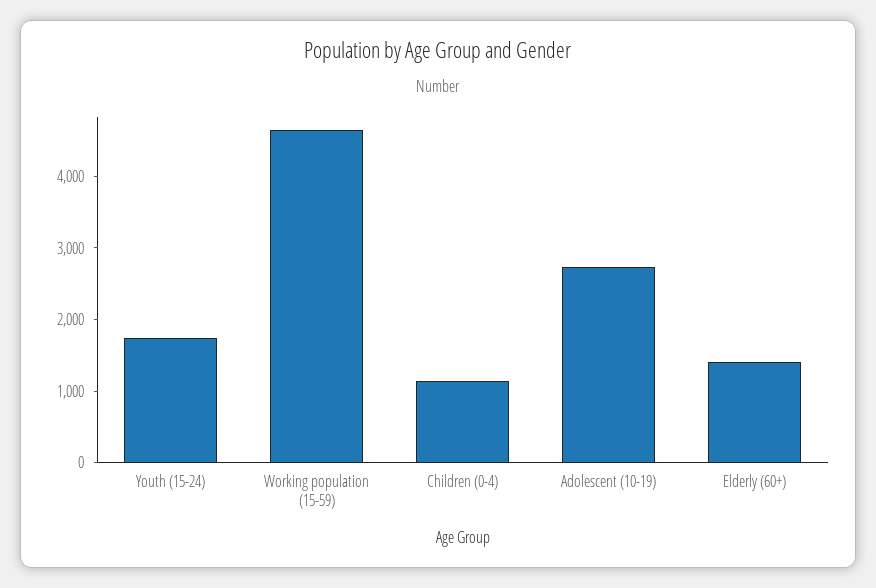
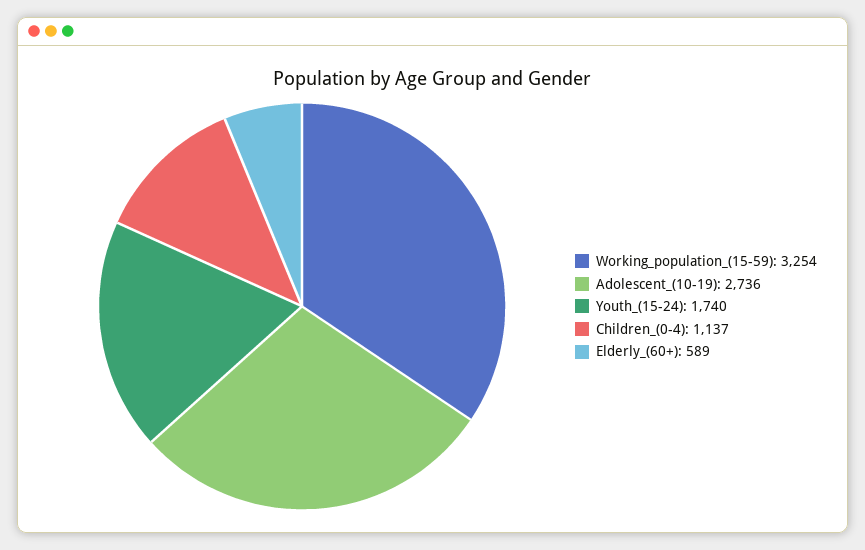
  {
    "Youth (15-24)": 1740,
-   "Working population (15-59)": 4600,
+   "Working population (15-59)": 3254,
    "Children (0-4)": 1137,
    "Adolescent (10-19)": 2736,
-   "Elderly (60+)": 1400
+   "Elderly (60+)": 589
  }

